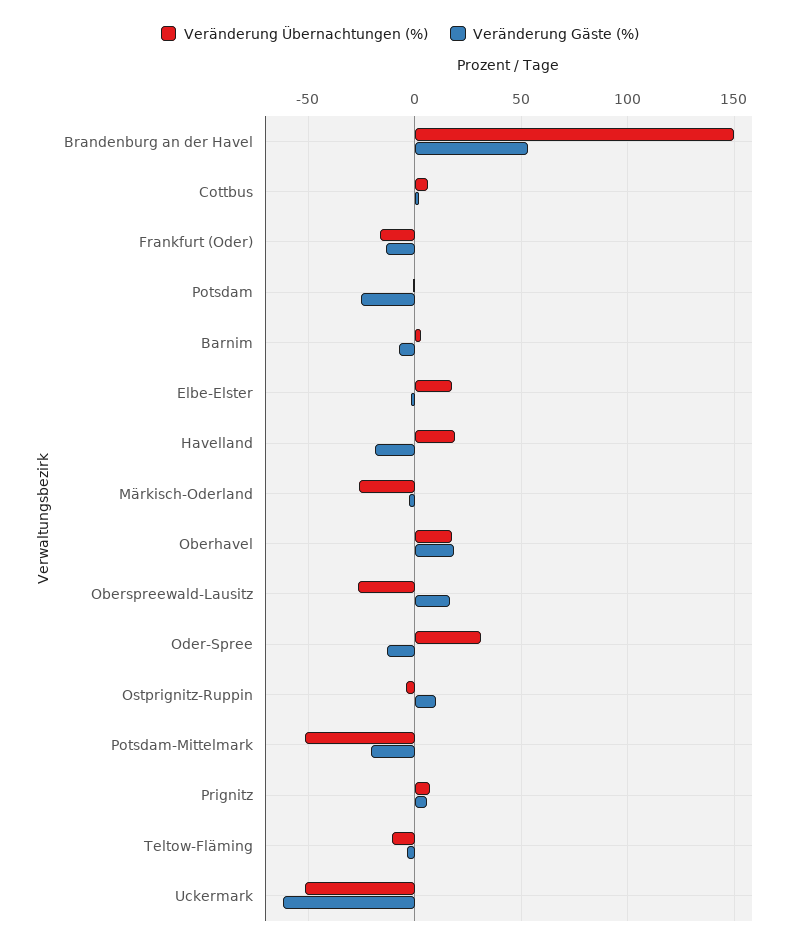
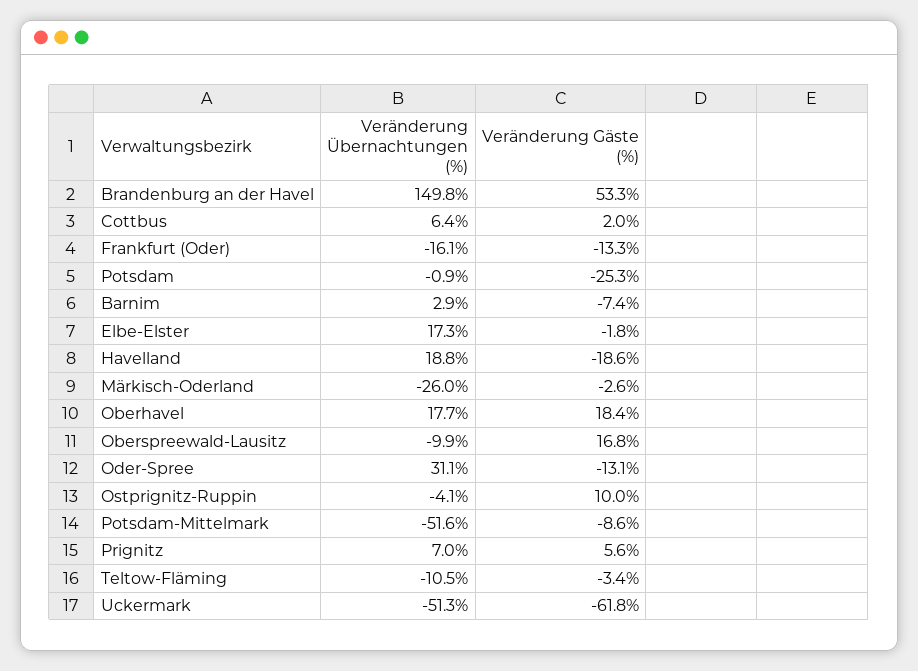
  {
    "Veränderung Übernachtungen (%)": {
      "Brandenburg an der Havel": 149.8,
      "Cottbus": 6.4,
      "Frankfurt (Oder)": -16.1,
      "Potsdam": -0.9,
      "Barnim": 2.9,
      "Elbe-Elster": 17.3,
      "Havelland": 18.8,
      "Märkisch-Oderland": -26,
      "Oberhavel": 17.7,
-     "Oberspreewald-Lausitz": -25,
+     "Oberspreewald-Lausitz": -9.9,
      "Oder-Spree": 31.1,
      "Ostprignitz-Ruppin": -4.1,
      "Potsdam-Mittelmark": -51.6,
      "Prignitz": 7,
      "Teltow-Fläming": -10.5,
      "Uckermark": -51.3
    },
    "Veränderung Gäste (%)": {
      "Brandenburg an der Havel": 53.3,
      "Cottbus": 2,
      "Frankfurt (Oder)": -13.3,
      "Potsdam": -25.3,
      "Barnim": -7.4,
      "Elbe-Elster": -1.8,
      "Havelland": -18.6,
      "Märkisch-Oderland": -2.6,
      "Oberhavel": 18.4,
      "Oberspreewald-Lausitz": 16.8,
      "Oder-Spree": -13.1,
      "Ostprignitz-Ruppin": 10,
-     "Potsdam-Mittelmark": -20,
+     "Potsdam-Mittelmark": -8.6,
      "Prignitz": 5.6,
      "Teltow-Fläming": -3.4,
      "Uckermark": -61.8
    }
  }

